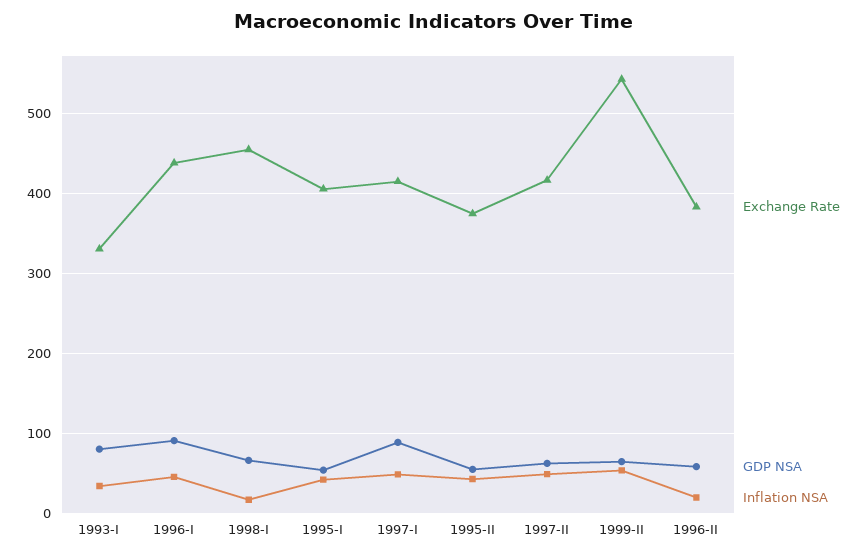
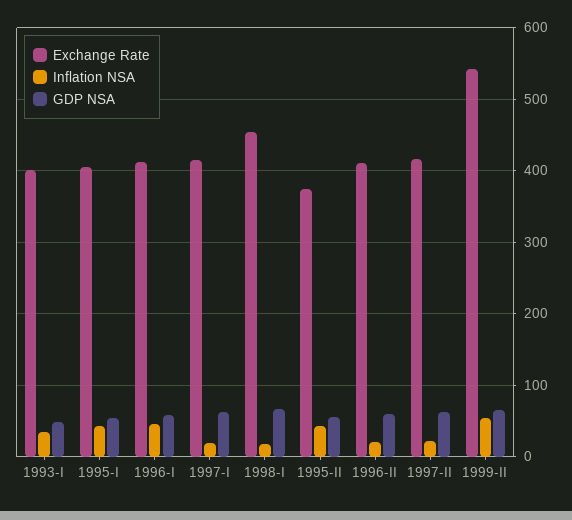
  {
    "Exchange Rate": {
-     "1993-I": 330,
+     "1993-I": 400,
-     "1996-I": 440,
+     "1996-I": 410,
      "1998-I": 450,
      "1995-I": 410,
      "1997-I": 410,
      "1995-II": 370,
      "1997-II": 420,
      "1999-II": 540,
-     "1996-II": 380
+     "1996-II": 410
    },
    "GDP NSA": {
-     "1993-I": 80,
+     "1993-I": 50,
-     "1996-I": 90,
+     "1996-I": 60,
      "1998-I": 70,
      "1995-I": 50,
-     "1997-I": 90,
+     "1997-I": 60,
      "1995-II": 60,
      "1997-II": 60,
      "1999-II": 70,
      "1996-II": 60
    },
    "Inflation NSA": {
      "1993-I": 30,
      "1996-I": 50,
      "1998-I": 20,
      "1995-I": 40,
-     "1997-I": 50,
+     "1997-I": 20,
      "1995-II": 40,
-     "1997-II": 50,
+     "1997-II": 20,
      "1999-II": 50,
      "1996-II": 20
    }
  }

